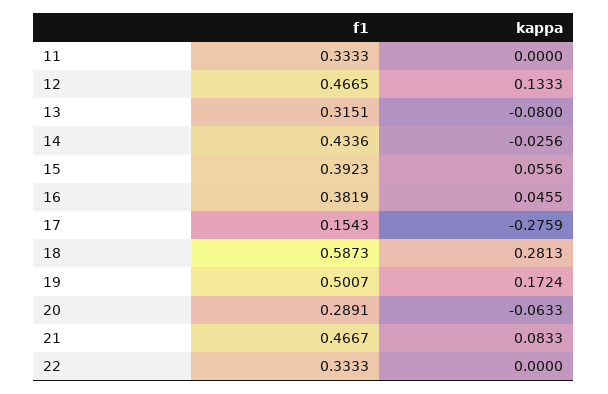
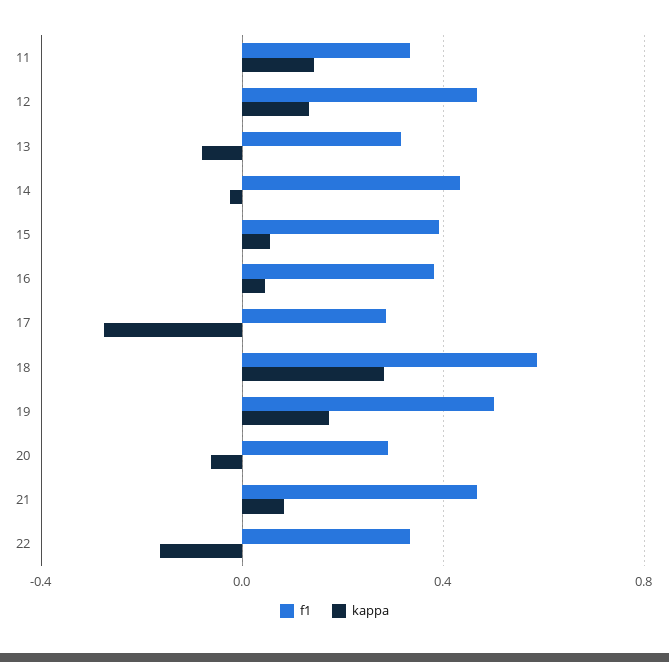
  {
    "f1": {
      "11": 0.3333,
      "12": 0.4665,
      "13": 0.3151,
      "14": 0.4336,
      "15": 0.3923,
      "16": 0.3819,
-     "17": 0.1543,
+     "17": 0.3,
      "18": 0.5873,
      "19": 0.5007,
      "20": 0.2891,
      "21": 0.4667,
      "22": 0.3333
    },
    "kappa": {
-     "11": 0,
+     "11": 0.15,
      "12": 0.1333,
      "13": -0.08,
      "14": -0.0256,
      "15": 0.0556,
      "16": 0.0455,
      "17": -0.2759,
      "18": 0.2813,
      "19": 0.1724,
      "20": -0.0633,
      "21": 0.0833,
-     "22": 0
+     "22": -0.15
    }
  }

